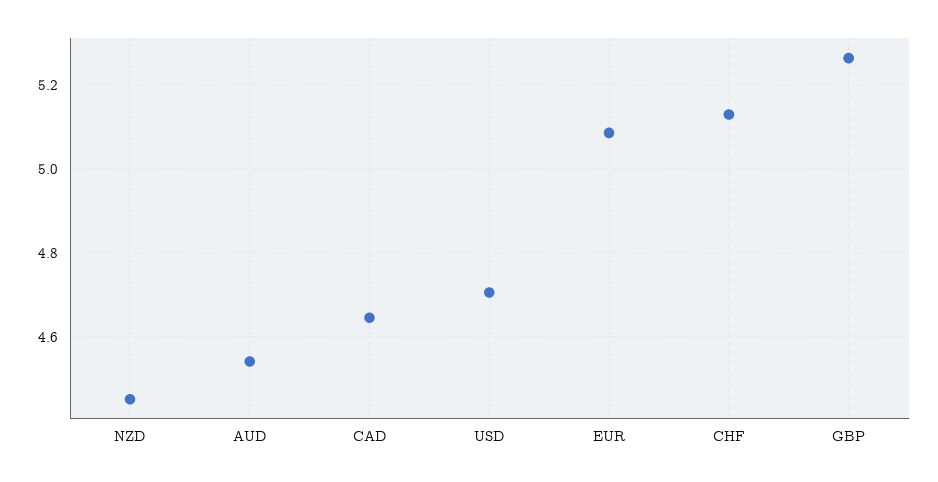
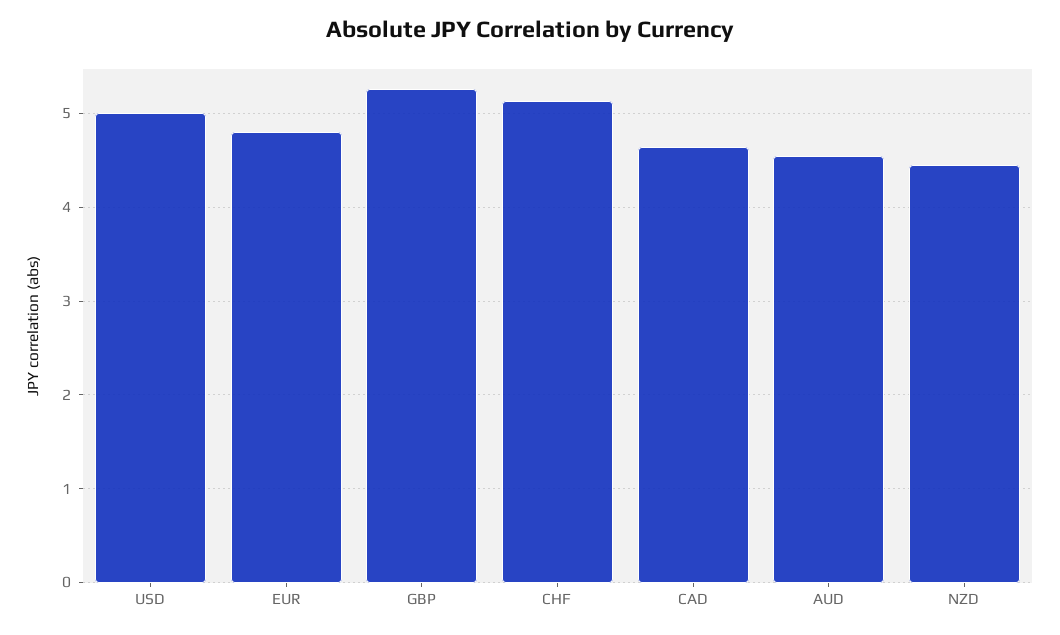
  {
    "NZD": 4.46,
    "AUD": 4.54,
    "CAD": 4.64,
-   "USD": 4.7,
+   "USD": 5,
-   "EUR": 5.08,
+   "EUR": 4.8,
    "CHF": 5.12,
    "GBP": 5.26
  }

